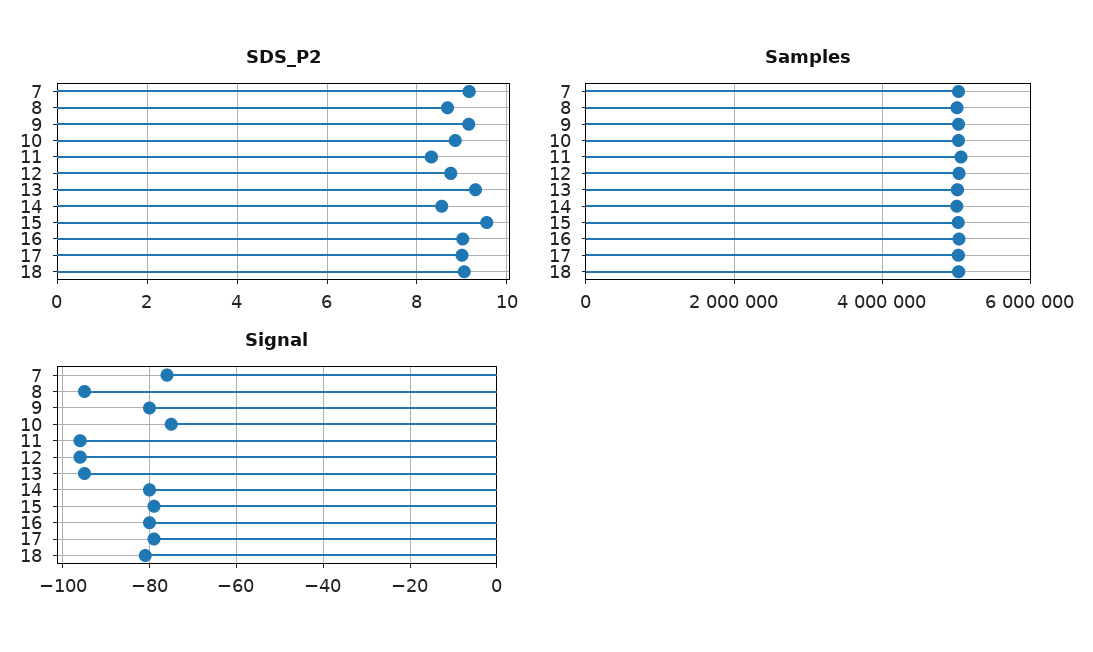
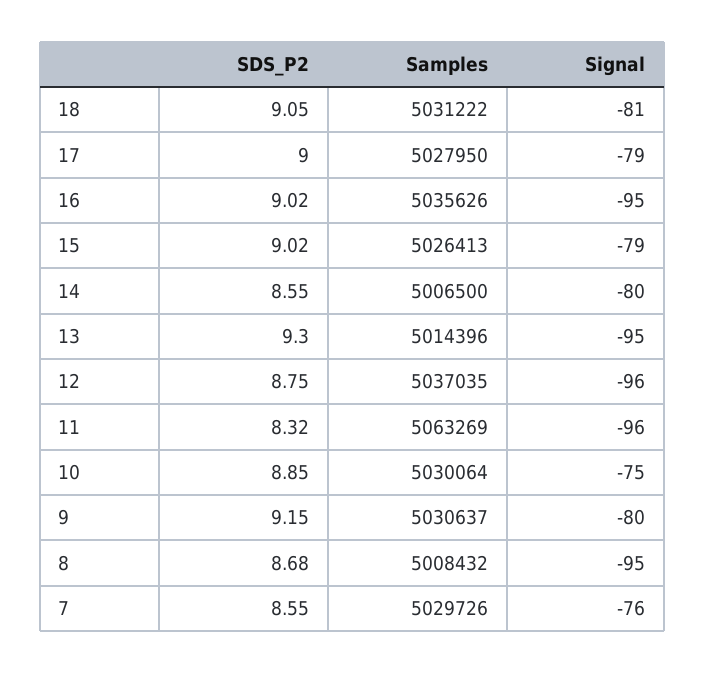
  {
    "SDS_P2": {
-     "7": 9.2,
+     "7": 8.55,
      "8": 8.68,
      "9": 9.15,
      "10": 8.85,
      "11": 8.32,
      "12": 8.75,
      "13": 9.3,
      "14": 8.55,
-     "15": 9.6,
+     "15": 9.02,
      "16": 9.02,
      "17": 9,
      "18": 9.05
    },
    "Samples": {
      "7": 5029726,
      "8": 5008432,
      "9": 5030637,
      "10": 5030064,
      "11": 5063269,
      "12": 5037035,
      "13": 5014396,
      "14": 5006500,
      "15": 5026413,
      "16": 5035626,
      "17": 5027950,
      "18": 5031222
    },
    "Signal": {
      "7": -76,
      "8": -95,
      "9": -80,
      "10": -75,
      "11": -96,
      "12": -96,
      "13": -95,
      "14": -80,
      "15": -79,
-     "16": -80,
+     "16": -95,
      "17": -79,
      "18": -81
    }
  }

